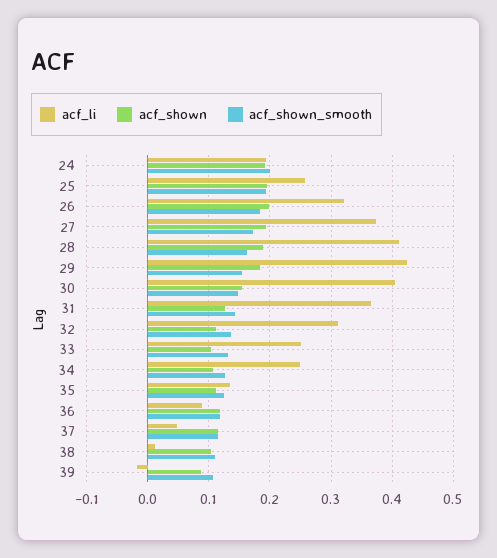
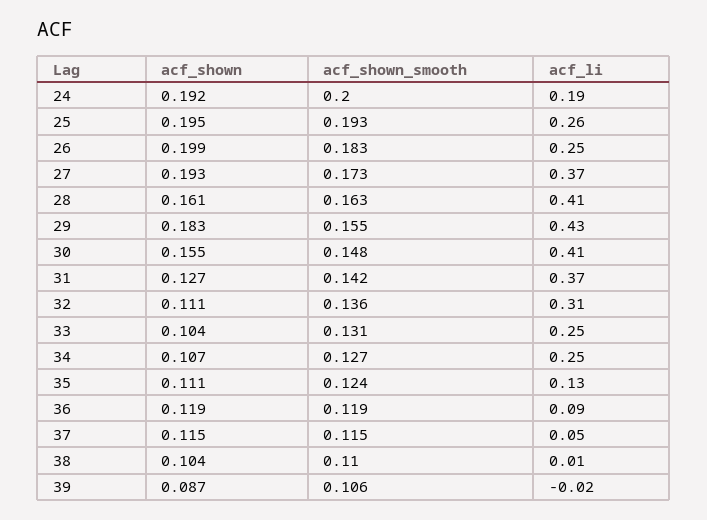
  {
    "acf_li": {
      "24": 0.19,
      "25": 0.26,
-     "26": 0.32,
+     "26": 0.25,
      "27": 0.37,
      "28": 0.41,
      "29": 0.43,
      "30": 0.41,
      "31": 0.37,
      "32": 0.31,
      "33": 0.25,
      "34": 0.25,
      "35": 0.13,
      "36": 0.09,
      "37": 0.05,
      "38": 0.01,
      "39": -0.02
    },
    "acf_shown": {
      "24": 0.192,
      "25": 0.195,
      "26": 0.199,
      "27": 0.193,
-     "28": 0.19,
+     "28": 0.161,
      "29": 0.183,
      "30": 0.155,
      "31": 0.127,
      "32": 0.111,
      "33": 0.104,
      "34": 0.107,
      "35": 0.111,
      "36": 0.119,
      "37": 0.115,
      "38": 0.104,
      "39": 0.087
    },
    "acf_shown_smooth": {
      "24": 0.2,
      "25": 0.193,
      "26": 0.183,
      "27": 0.173,
      "28": 0.163,
      "29": 0.155,
      "30": 0.148,
      "31": 0.142,
      "32": 0.136,
      "33": 0.131,
      "34": 0.127,
      "35": 0.124,
      "36": 0.119,
      "37": 0.115,
      "38": 0.11,
      "39": 0.106
    }
  }

